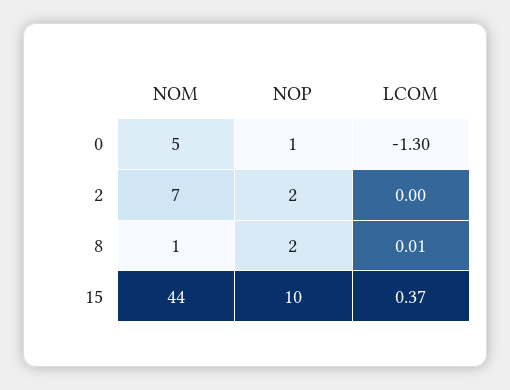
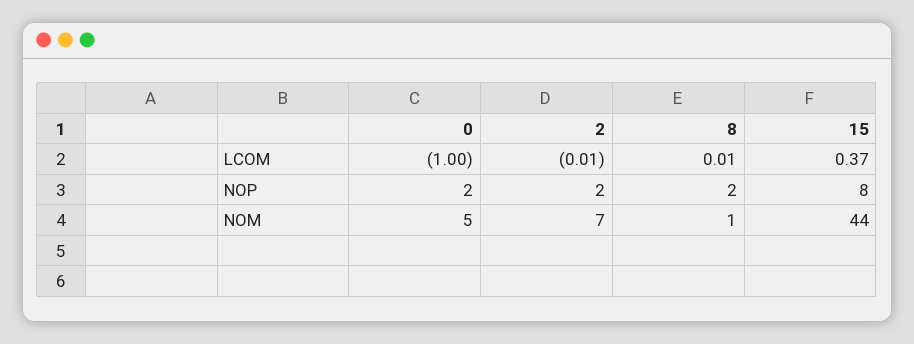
  {
    "NOM": {
      "0": 5,
      "2": 7,
      "8": 1,
      "15": 44
    },
    "NOP": {
-     "0": 1,
+     "0": 2,
      "2": 2,
      "8": 2,
-     "15": 10
+     "15": 8
    },
    "LCOM": {
-     "0": -1.3,
+     "0": -1,
-     "2": 0,
+     "2": -0.01,
      "8": 0.01,
      "15": 0.37
    }
  }

